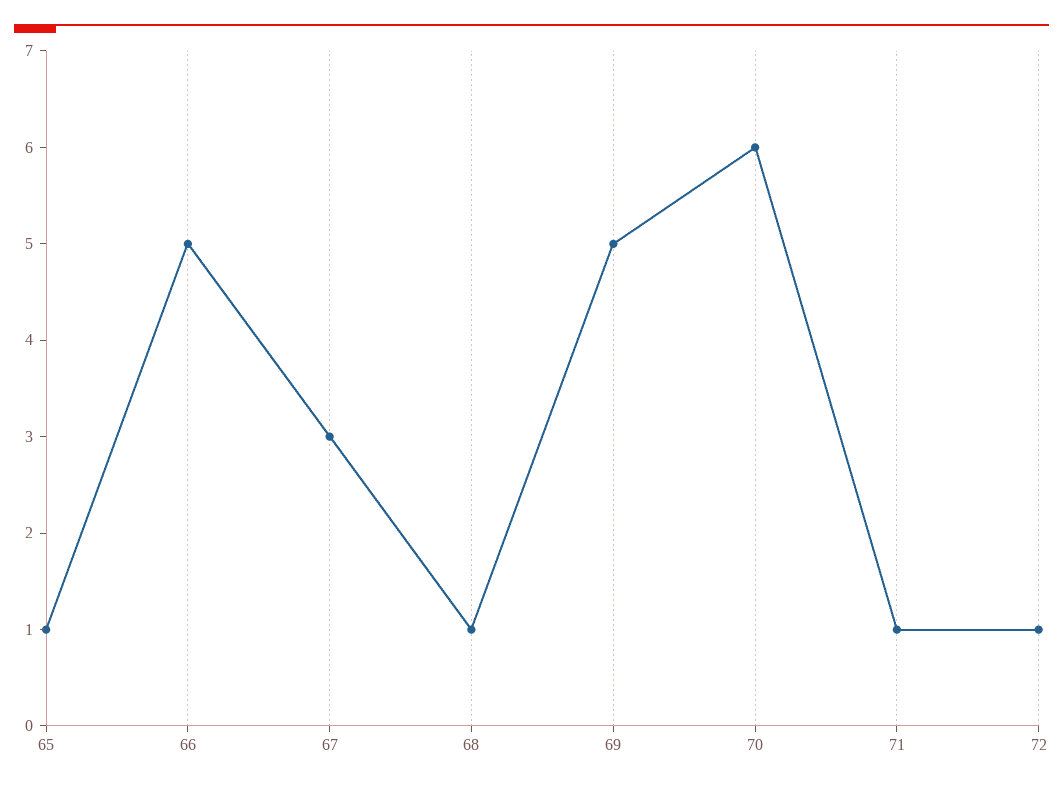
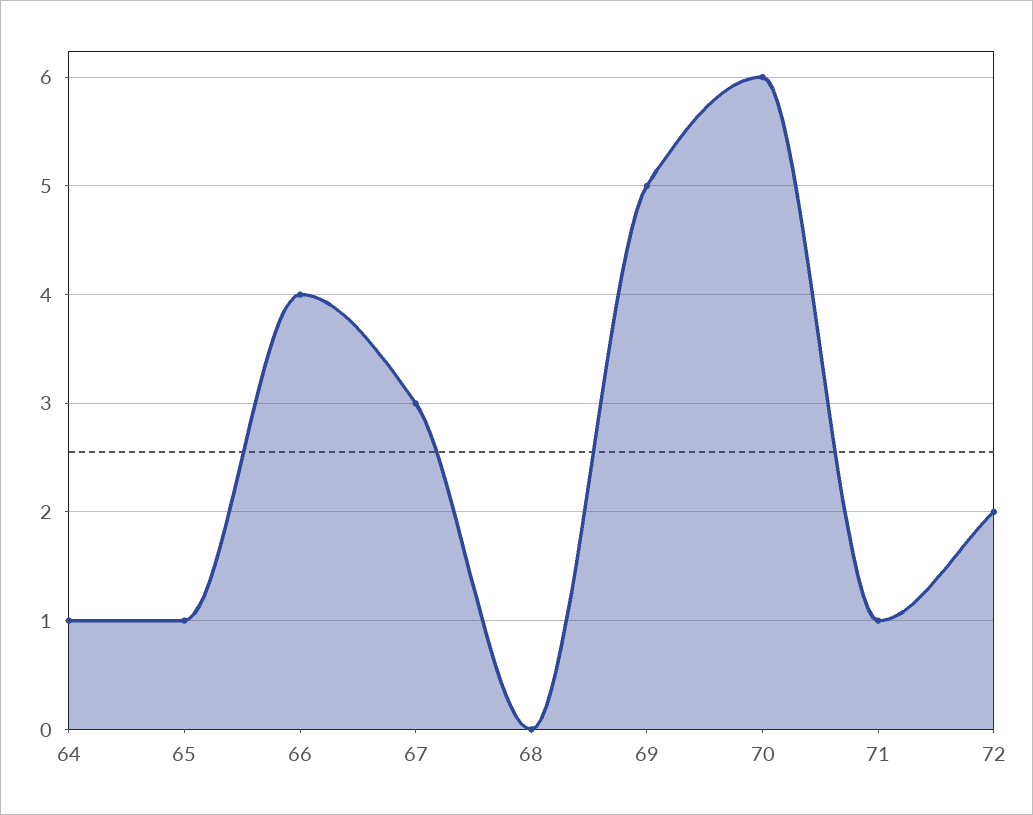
  {
    "65": 1,
-   "66": 5,
+   "66": 4,
    "67": 3,
-   "68": 1,
+   "68": 0,
    "69": 5,
    "70": 6,
    "71": 1,
-   "72": 1
+   "72": 2,
+   "64": 1
  }

